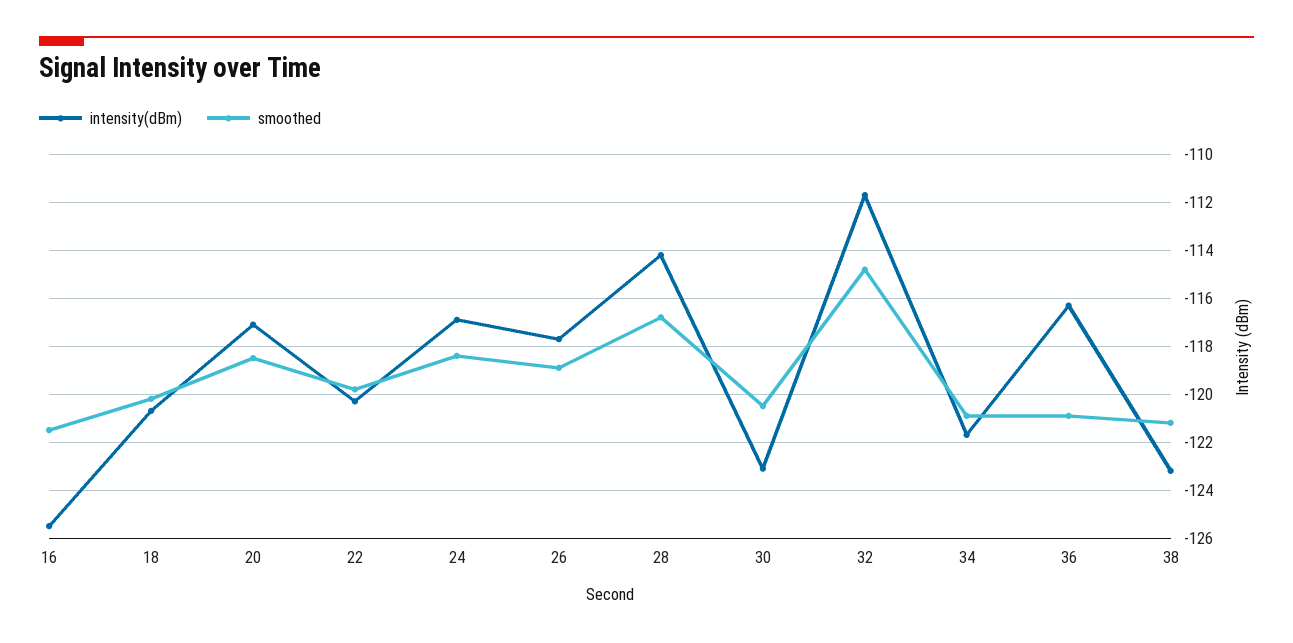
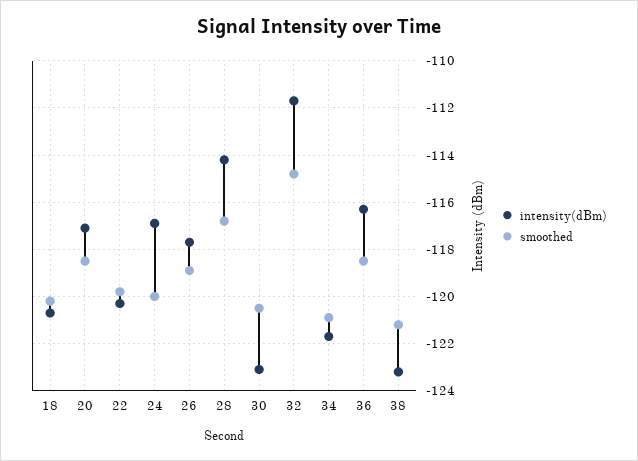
  {
    "intensity(dBm)": {
-     "16": -125.5,
      "18": -120.5,
      "20": -117,
      "22": -120.5,
      "24": -117,
      "26": -117.5,
      "28": -114,
      "30": -123,
      "32": -111.5,
      "34": -121.5,
      "36": -116.5,
      "38": -123
    },
    "smoothed": {
-     "16": -121.5,
      "18": -120,
      "20": -118.5,
      "22": -120,
-     "24": -118.5,
+     "24": -120,
      "26": -119,
      "28": -117,
      "30": -120.5,
      "32": -115,
      "34": -121,
-     "36": -121,
+     "36": -118.5,
      "38": -121
    }
  }

